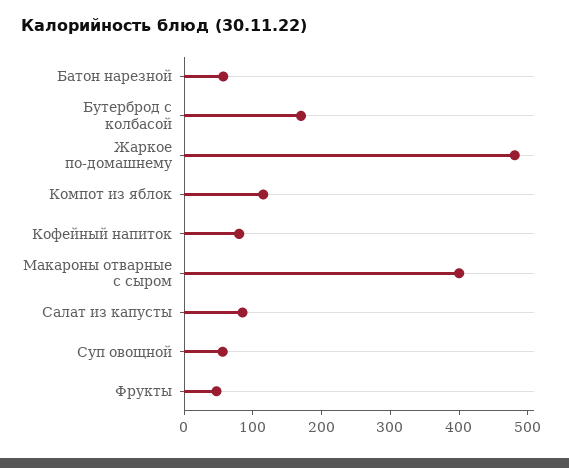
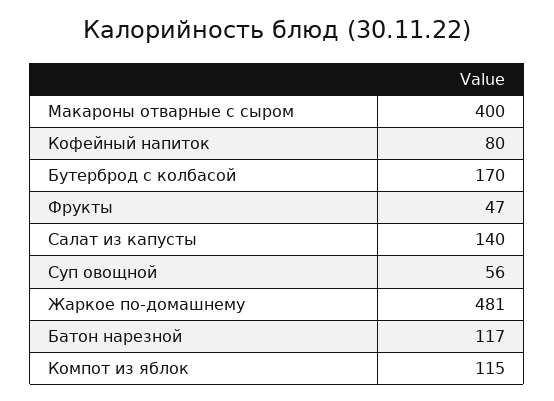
  {
-   "Батон нарезной": 60,
+   "Батон нарезной": 117,
    "Бутерброд с колбасой": 170,
    "Жаркое по-домашнему": 481,
    "Компот из яблок": 115,
    "Кофейный напиток": 80,
    "Макароны отварные с сыром": 400,
-   "Салат из капусты": 80,
+   "Салат из капусты": 140,
    "Суп овощной": 56,
    "Фрукты": 47
  }

